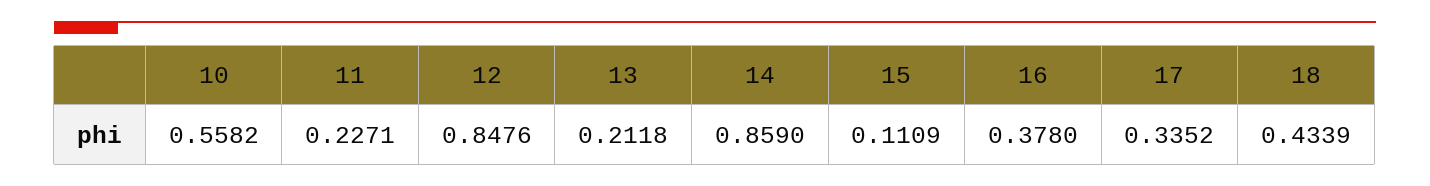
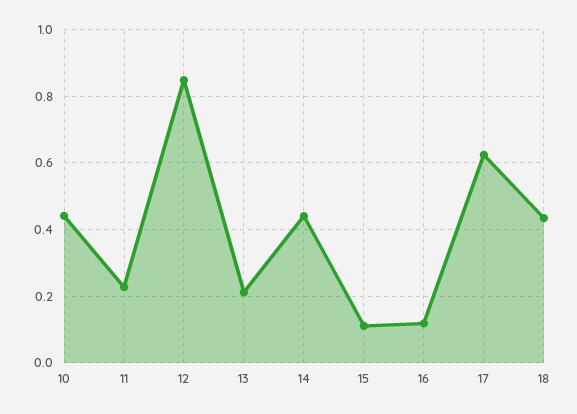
  {
-   "10": 0.5582,
+   "10": 0.44,
    "11": 0.2271,
    "12": 0.8476,
    "13": 0.2118,
-   "14": 0.859,
+   "14": 0.44,
    "15": 0.1109,
-   "16": 0.378,
+   "16": 0.12,
-   "17": 0.3352,
+   "17": 0.62,
    "18": 0.4339
  }

